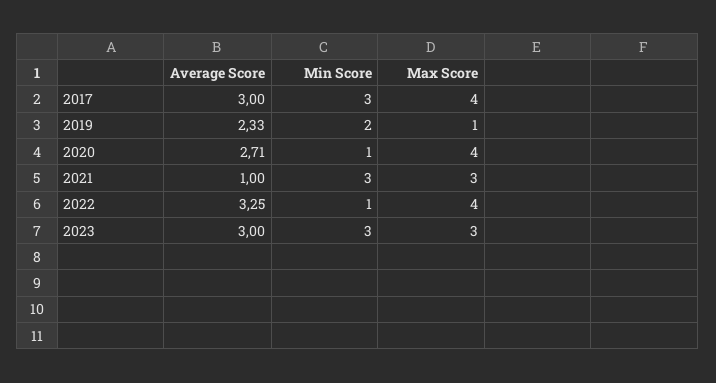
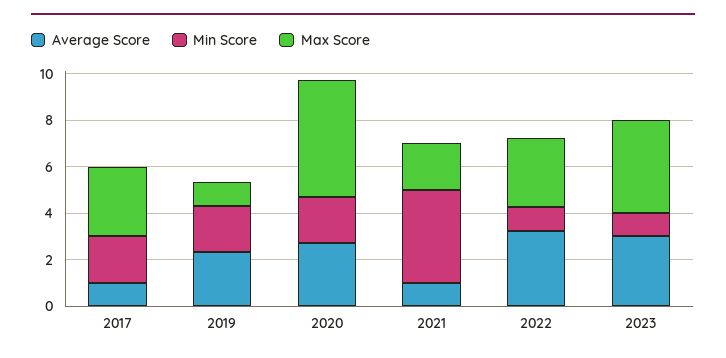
  {
    "Average Score": {
-     "2017": 3,
+     "2017": 1,
      "2019": 2.33,
      "2020": 2.71,
      "2021": 1,
      "2022": 3.25,
      "2023": 3
    },
    "Min Score": {
-     "2017": 3,
+     "2017": 2,
      "2019": 2,
-     "2020": 1,
+     "2020": 2,
-     "2021": 3,
+     "2021": 4,
      "2022": 1,
-     "2023": 3
+     "2023": 1
    },
    "Max Score": {
-     "2017": 4,
+     "2017": 3,
      "2019": 1,
-     "2020": 4,
+     "2020": 5,
-     "2021": 3,
+     "2021": 2,
-     "2022": 4,
+     "2022": 3,
-     "2023": 3
+     "2023": 4
    }
  }

